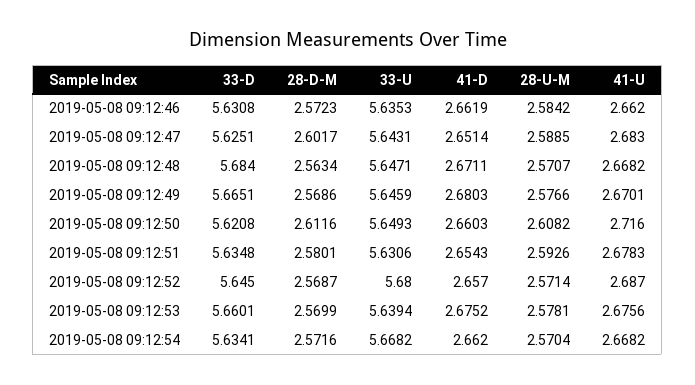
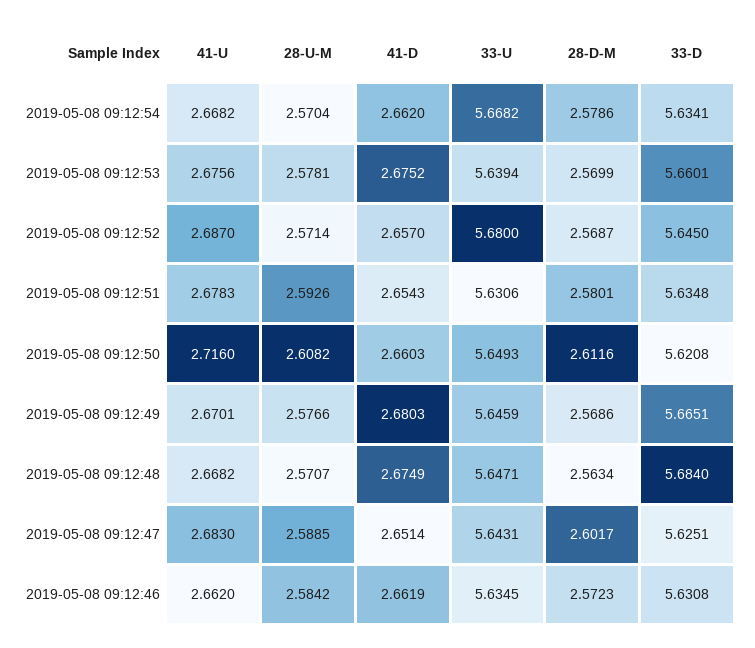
  {
    "33-D": {
      "2019-05-08 09:12:46": 5.6308,
      "2019-05-08 09:12:47": 5.6251,
      "2019-05-08 09:12:48": 5.684,
      "2019-05-08 09:12:49": 5.6651,
      "2019-05-08 09:12:50": 5.6208,
      "2019-05-08 09:12:51": 5.6348,
      "2019-05-08 09:12:52": 5.645,
      "2019-05-08 09:12:53": 5.6601,
      "2019-05-08 09:12:54": 5.6341
    },
    "28-D-M": {
      "2019-05-08 09:12:46": 2.5723,
      "2019-05-08 09:12:47": 2.6017,
      "2019-05-08 09:12:48": 2.5634,
      "2019-05-08 09:12:49": 2.5686,
      "2019-05-08 09:12:50": 2.6116,
      "2019-05-08 09:12:51": 2.5801,
      "2019-05-08 09:12:52": 2.5687,
      "2019-05-08 09:12:53": 2.5699,
-     "2019-05-08 09:12:54": 2.5716
+     "2019-05-08 09:12:54": 2.5786
    },
    "33-U": {
-     "2019-05-08 09:12:46": 5.6353,
+     "2019-05-08 09:12:46": 5.6345,
      "2019-05-08 09:12:47": 5.6431,
      "2019-05-08 09:12:48": 5.6471,
      "2019-05-08 09:12:49": 5.6459,
      "2019-05-08 09:12:50": 5.6493,
      "2019-05-08 09:12:51": 5.6306,
      "2019-05-08 09:12:52": 5.68,
      "2019-05-08 09:12:53": 5.6394,
      "2019-05-08 09:12:54": 5.6682
    },
    "41-D": {
      "2019-05-08 09:12:46": 2.6619,
      "2019-05-08 09:12:47": 2.6514,
-     "2019-05-08 09:12:48": 2.6711,
+     "2019-05-08 09:12:48": 2.6749,
      "2019-05-08 09:12:49": 2.6803,
      "2019-05-08 09:12:50": 2.6603,
      "2019-05-08 09:12:51": 2.6543,
      "2019-05-08 09:12:52": 2.657,
      "2019-05-08 09:12:53": 2.6752,
      "2019-05-08 09:12:54": 2.662
    },
    "28-U-M": {
      "2019-05-08 09:12:46": 2.5842,
      "2019-05-08 09:12:47": 2.5885,
      "2019-05-08 09:12:48": 2.5707,
      "2019-05-08 09:12:49": 2.5766,
      "2019-05-08 09:12:50": 2.6082,
      "2019-05-08 09:12:51": 2.5926,
      "2019-05-08 09:12:52": 2.5714,
      "2019-05-08 09:12:53": 2.5781,
      "2019-05-08 09:12:54": 2.5704
    },
    "41-U": {
      "2019-05-08 09:12:46": 2.662,
      "2019-05-08 09:12:47": 2.683,
      "2019-05-08 09:12:48": 2.6682,
      "2019-05-08 09:12:49": 2.6701,
      "2019-05-08 09:12:50": 2.716,
      "2019-05-08 09:12:51": 2.6783,
      "2019-05-08 09:12:52": 2.687,
      "2019-05-08 09:12:53": 2.6756,
      "2019-05-08 09:12:54": 2.6682
    }
  }

